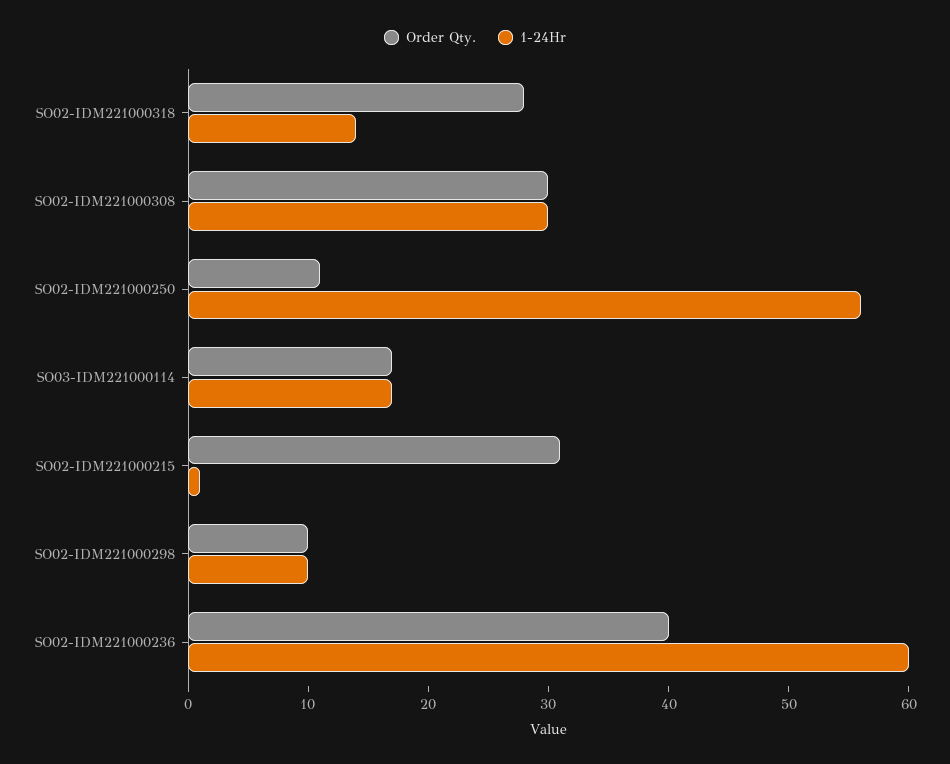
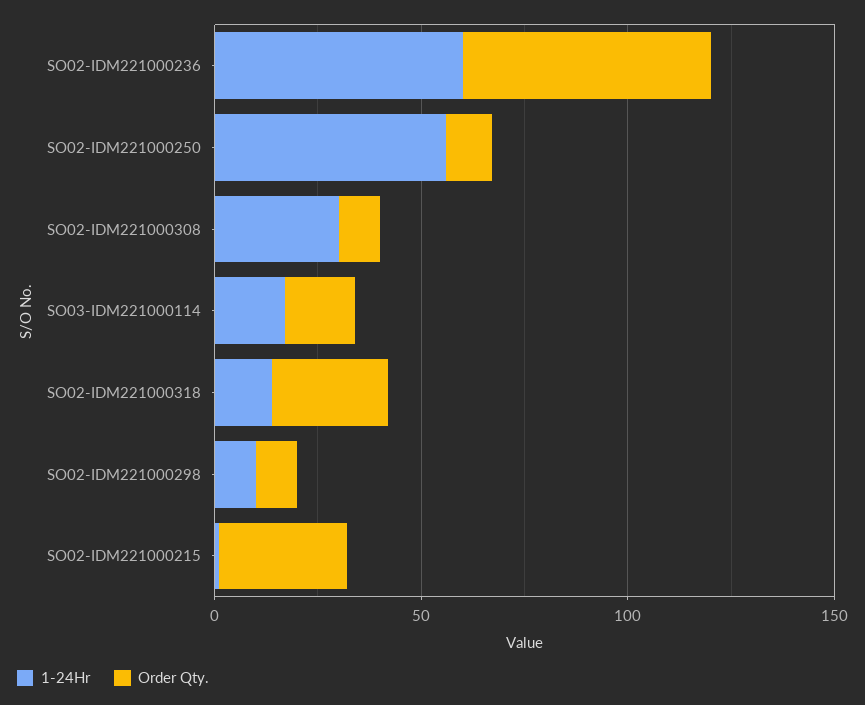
  {
    "Order Qty.": {
      "SO02-IDM221000318": 28,
-     "SO02-IDM221000308": 30,
+     "SO02-IDM221000308": 10,
      "SO02-IDM221000250": 11,
      "SO03-IDM221000114": 17,
      "SO02-IDM221000215": 31,
      "SO02-IDM221000298": 10,
-     "SO02-IDM221000236": 40
+     "SO02-IDM221000236": 60
    },
    "1-24Hr": {
      "SO02-IDM221000318": 14,
      "SO02-IDM221000308": 30,
      "SO02-IDM221000250": 56,
      "SO03-IDM221000114": 17,
      "SO02-IDM221000215": 1,
      "SO02-IDM221000298": 10,
      "SO02-IDM221000236": 60
    }
  }

